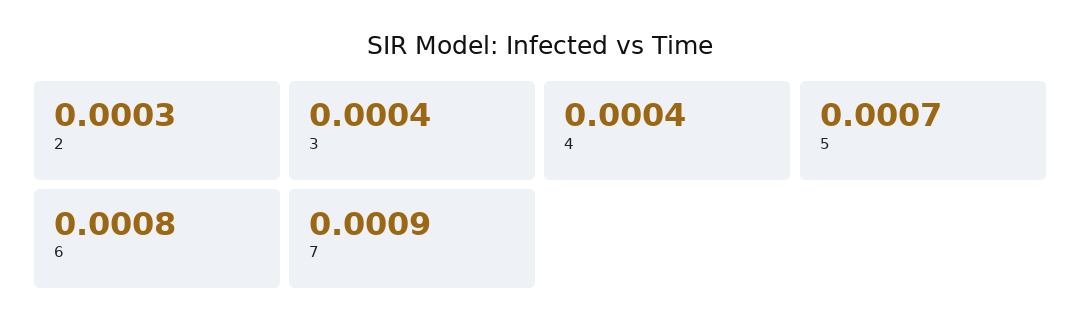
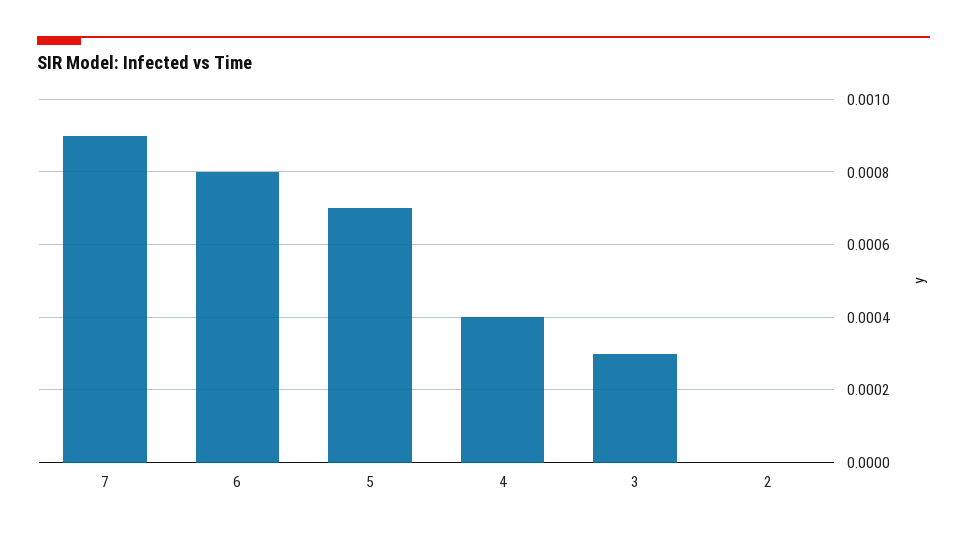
  {
-   "2": 0.0003,
+   "2": 0,
-   "3": 0.0004,
+   "3": 0.0003,
    "4": 0.0004,
    "5": 0.0007,
    "6": 0.0008,
    "7": 0.0009
  }

